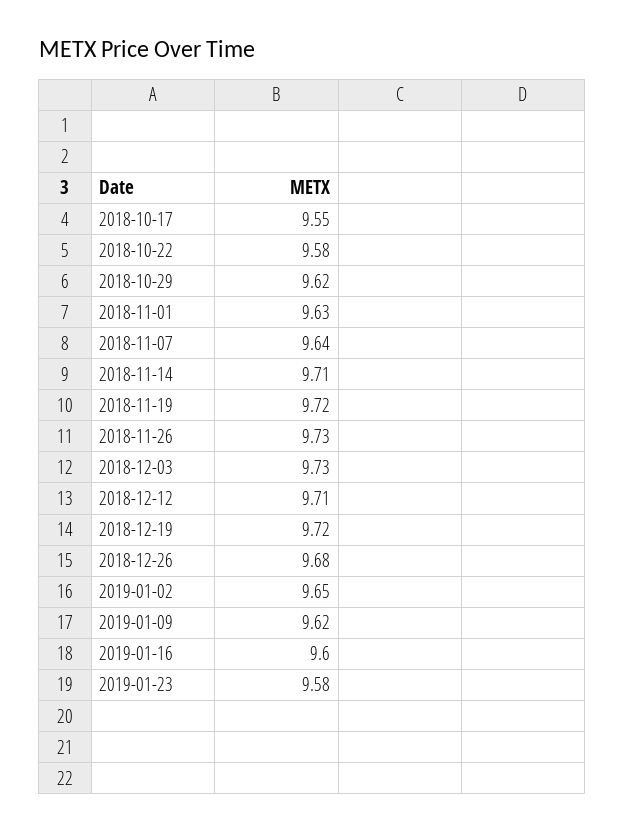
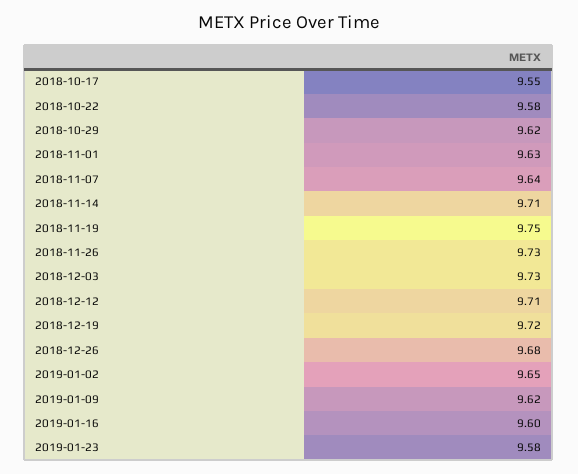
  {
    "2018-10-17": 9.55,
    "2018-10-22": 9.58,
    "2018-10-29": 9.62,
    "2018-11-01": 9.63,
    "2018-11-07": 9.64,
    "2018-11-14": 9.71,
-   "2018-11-19": 9.72,
+   "2018-11-19": 9.75,
    "2018-11-26": 9.73,
    "2018-12-03": 9.73,
    "2018-12-12": 9.71,
    "2018-12-19": 9.72,
    "2018-12-26": 9.68,
    "2019-01-02": 9.65,
    "2019-01-09": 9.62,
    "2019-01-16": 9.6,
    "2019-01-23": 9.58
  }

